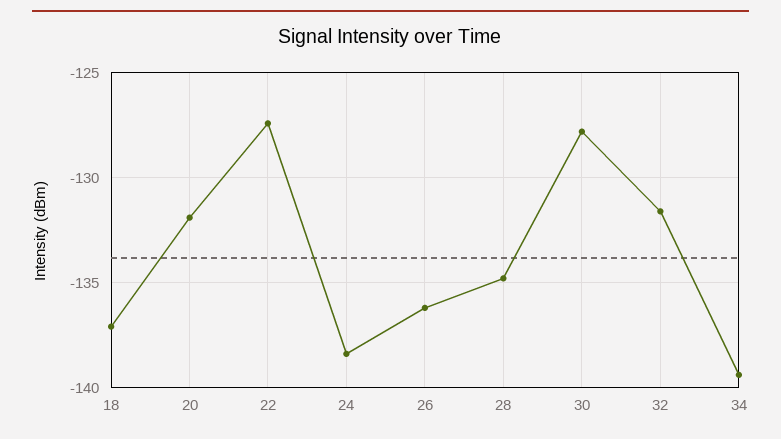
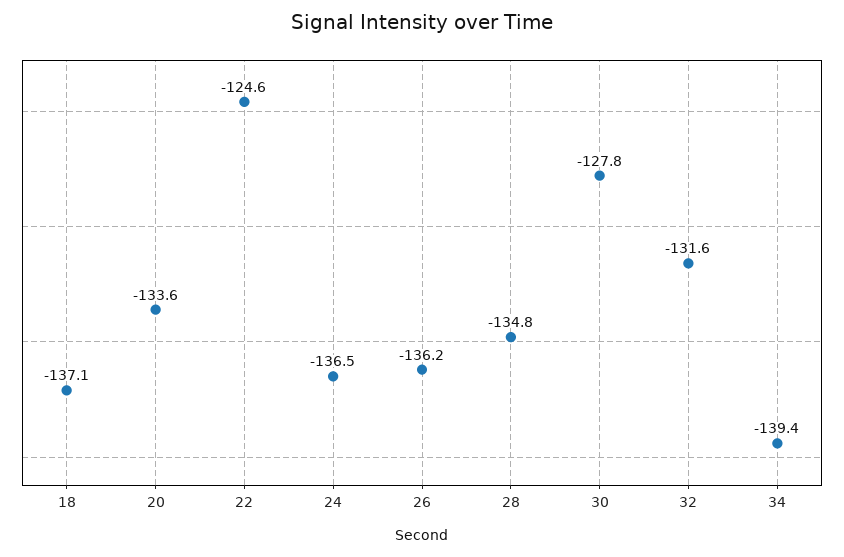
  {
    "18": -137.1,
-   "20": -132,
+   "20": -133.6,
-   "22": -127.5,
+   "22": -124.6,
-   "24": -138.5,
+   "24": -136.5,
    "26": -136.2,
    "28": -134.8,
    "30": -127.8,
    "32": -131.6,
    "34": -139.4
  }

